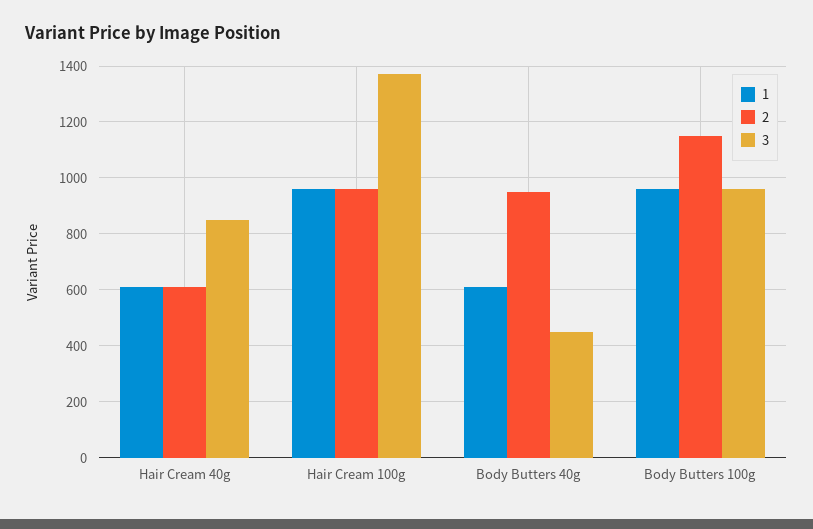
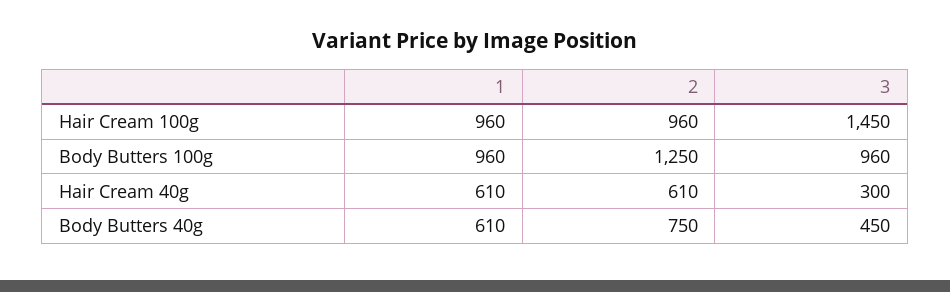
  {
    "1": {
      "Hair Cream 40g": 610,
      "Hair Cream 100g": 960,
      "Body Butters 40g": 610,
      "Body Butters 100g": 960
    },
    "2": {
      "Hair Cream 40g": 610,
      "Hair Cream 100g": 960,
-     "Body Butters 40g": 950,
+     "Body Butters 40g": 750,
-     "Body Butters 100g": 1150
+     "Body Butters 100g": 1250
    },
    "3": {
-     "Hair Cream 40g": 850,
+     "Hair Cream 40g": 300,
-     "Hair Cream 100g": 1375,
+     "Hair Cream 100g": 1450,
      "Body Butters 40g": 450,
      "Body Butters 100g": 960
    }
  }

